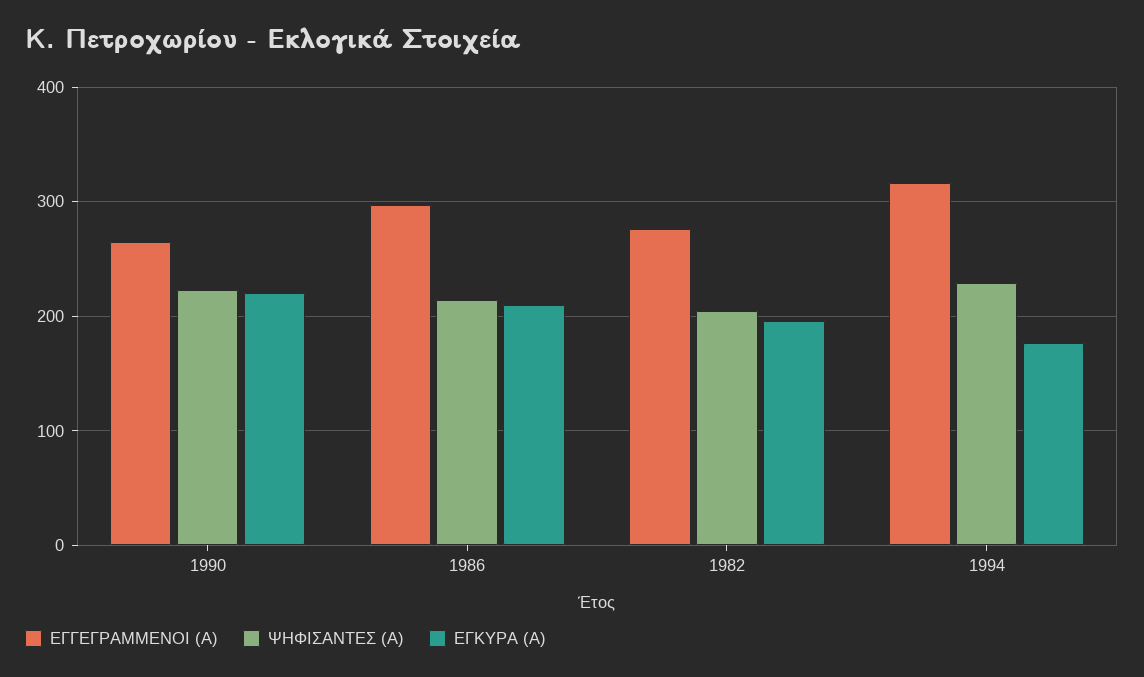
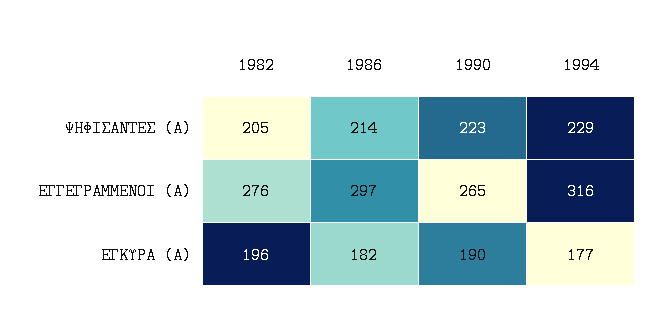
  {
    "ΕΓΓΕΓΡΑΜΜΕΝΟΙ (Α)": {
      "1990": 265,
      "1986": 297,
      "1982": 276,
      "1994": 316
    },
    "ΨΗΦΙΣΑΝΤΕΣ (Α)": {
      "1990": 223,
      "1986": 214,
      "1982": 205,
      "1994": 229
    },
    "ΕΓΚΥΡΑ (Α)": {
-     "1990": 220,
+     "1990": 190,
-     "1986": 210,
+     "1986": 182,
      "1982": 196,
      "1994": 177
    }
  }

